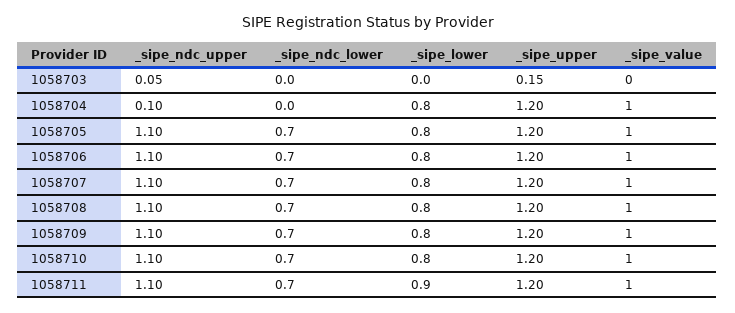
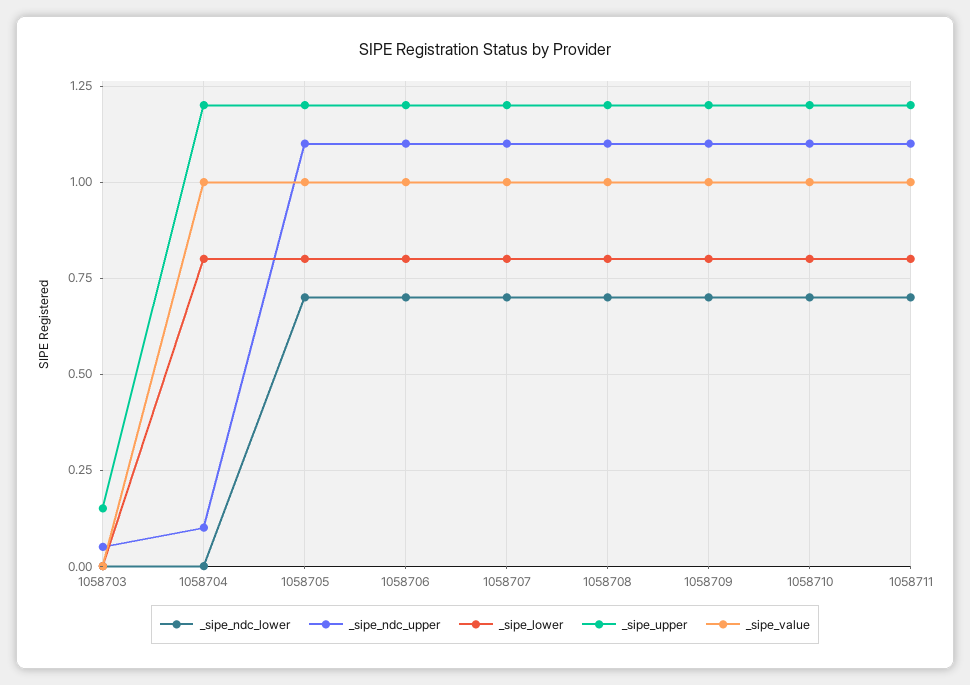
  {
    "_sipe_ndc_upper": {
      "1058703": 0.05,
      "1058704": 0.1,
      "1058705": 1.1,
      "1058706": 1.1,
      "1058707": 1.1,
      "1058708": 1.1,
      "1058709": 1.1,
      "1058710": 1.1,
      "1058711": 1.1
    },
    "_sipe_ndc_lower": {
      "1058703": 0,
      "1058704": 0,
      "1058705": 0.7,
      "1058706": 0.7,
      "1058707": 0.7,
      "1058708": 0.7,
      "1058709": 0.7,
      "1058710": 0.7,
      "1058711": 0.7
    },
    "_sipe_lower": {
      "1058703": 0,
      "1058704": 0.8,
      "1058705": 0.8,
      "1058706": 0.8,
      "1058707": 0.8,
      "1058708": 0.8,
      "1058709": 0.8,
      "1058710": 0.8,
-     "1058711": 0.9
+     "1058711": 0.8
    },
    "_sipe_upper": {
      "1058703": 0.15,
      "1058704": 1.2,
      "1058705": 1.2,
      "1058706": 1.2,
      "1058707": 1.2,
      "1058708": 1.2,
      "1058709": 1.2,
      "1058710": 1.2,
      "1058711": 1.2
    },
    "_sipe_value": {
      "1058703": 0,
      "1058704": 1,
      "1058705": 1,
      "1058706": 1,
      "1058707": 1,
      "1058708": 1,
      "1058709": 1,
      "1058710": 1,
      "1058711": 1
    }
  }

